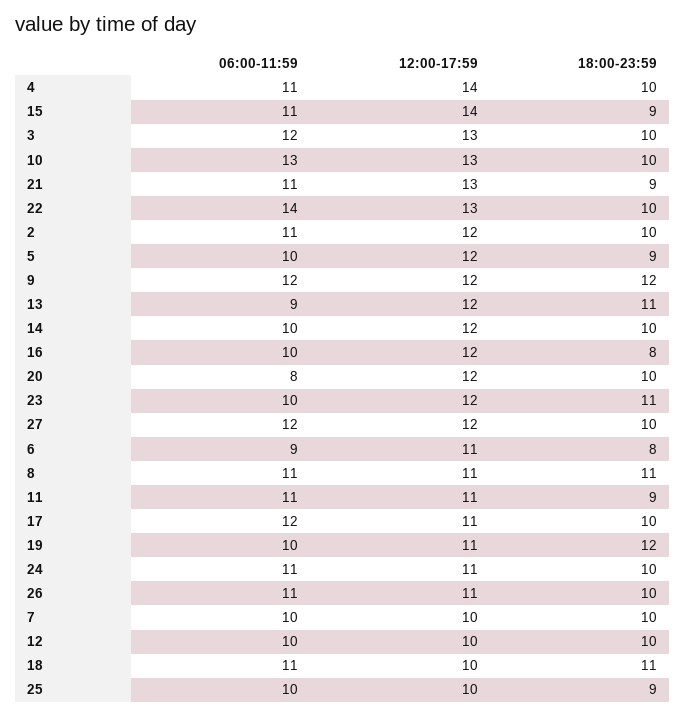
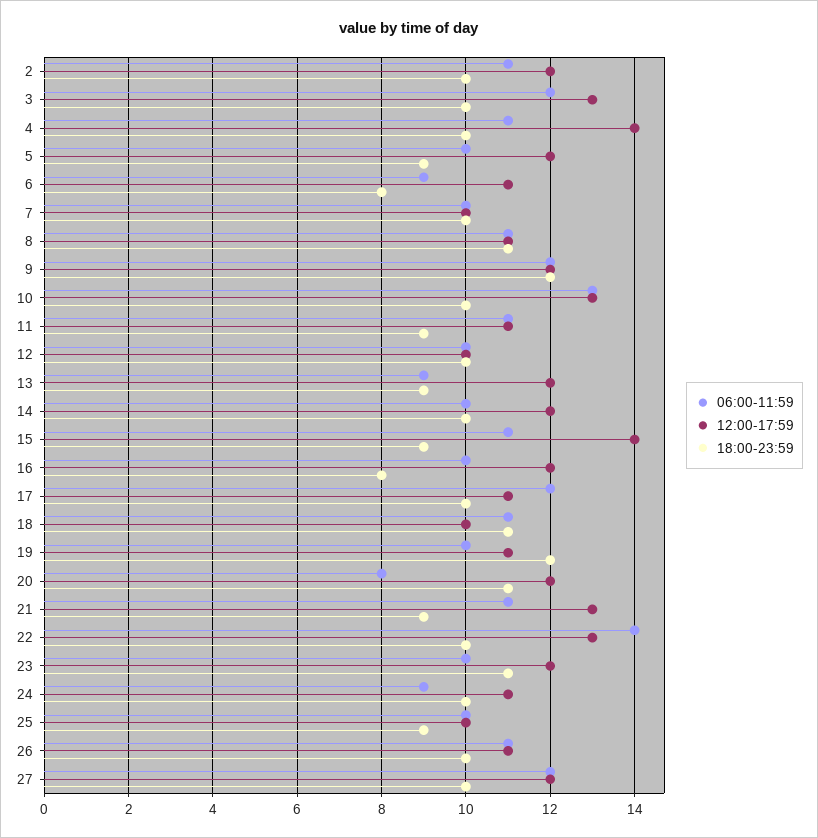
  {
    "06:00-11:59": {
      "4": 11,
      "15": 11,
      "3": 12,
      "10": 13,
      "21": 11,
      "22": 14,
      "2": 11,
      "5": 10,
      "9": 12,
      "13": 9,
      "14": 10,
      "16": 10,
      "20": 8,
      "23": 10,
      "27": 12,
      "6": 9,
      "8": 11,
      "11": 11,
      "17": 12,
      "19": 10,
-     "24": 11,
+     "24": 9,
      "26": 11,
      "7": 10,
      "12": 10,
      "18": 11,
      "25": 10
    },
    "12:00-17:59": {
      "4": 14,
      "15": 14,
      "3": 13,
      "10": 13,
      "21": 13,
      "22": 13,
      "2": 12,
      "5": 12,
      "9": 12,
      "13": 12,
      "14": 12,
      "16": 12,
      "20": 12,
      "23": 12,
      "27": 12,
      "6": 11,
      "8": 11,
      "11": 11,
      "17": 11,
      "19": 11,
      "24": 11,
      "26": 11,
      "7": 10,
      "12": 10,
      "18": 10,
      "25": 10
    },
    "18:00-23:59": {
      "4": 10,
      "15": 9,
      "3": 10,
      "10": 10,
      "21": 9,
      "22": 10,
      "2": 10,
      "5": 9,
      "9": 12,
-     "13": 11,
+     "13": 9,
      "14": 10,
      "16": 8,
-     "20": 10,
+     "20": 11,
      "23": 11,
      "27": 10,
      "6": 8,
      "8": 11,
      "11": 9,
      "17": 10,
      "19": 12,
      "24": 10,
      "26": 10,
      "7": 10,
      "12": 10,
      "18": 11,
      "25": 9
    }
  }

